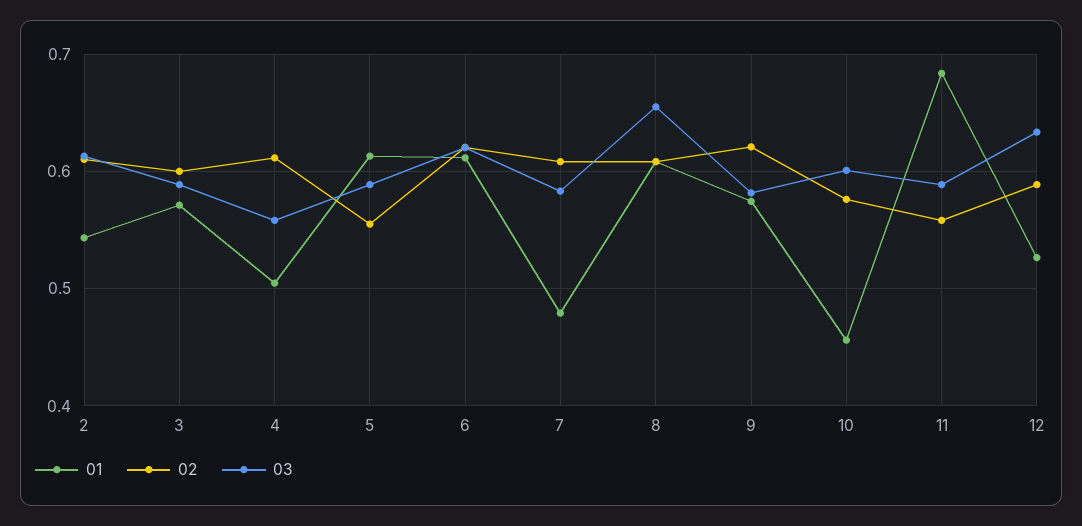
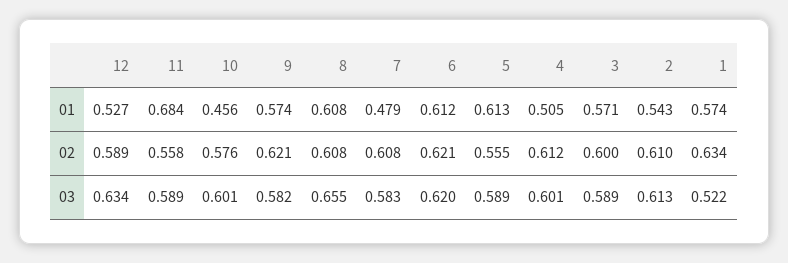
  {
    "01": {
      "2": 0.543,
      "3": 0.571,
      "4": 0.505,
      "5": 0.613,
      "6": 0.612,
      "7": 0.479,
      "8": 0.608,
      "9": 0.574,
      "10": 0.456,
      "11": 0.684,
-     "12": 0.527
+     "12": 0.527,
+     "1": 0.574
    },
    "02": {
      "2": 0.61,
      "3": 0.6,
      "4": 0.612,
      "5": 0.555,
      "6": 0.621,
      "7": 0.608,
      "8": 0.608,
      "9": 0.621,
      "10": 0.576,
      "11": 0.558,
-     "12": 0.589
+     "12": 0.589,
+     "1": 0.634
    },
    "03": {
      "2": 0.613,
      "3": 0.589,
-     "4": 0.56,
+     "4": 0.601,
      "5": 0.589,
      "6": 0.62,
      "7": 0.583,
      "8": 0.655,
      "9": 0.582,
      "10": 0.601,
      "11": 0.589,
-     "12": 0.634
+     "12": 0.634,
+     "1": 0.522
    }
  }

